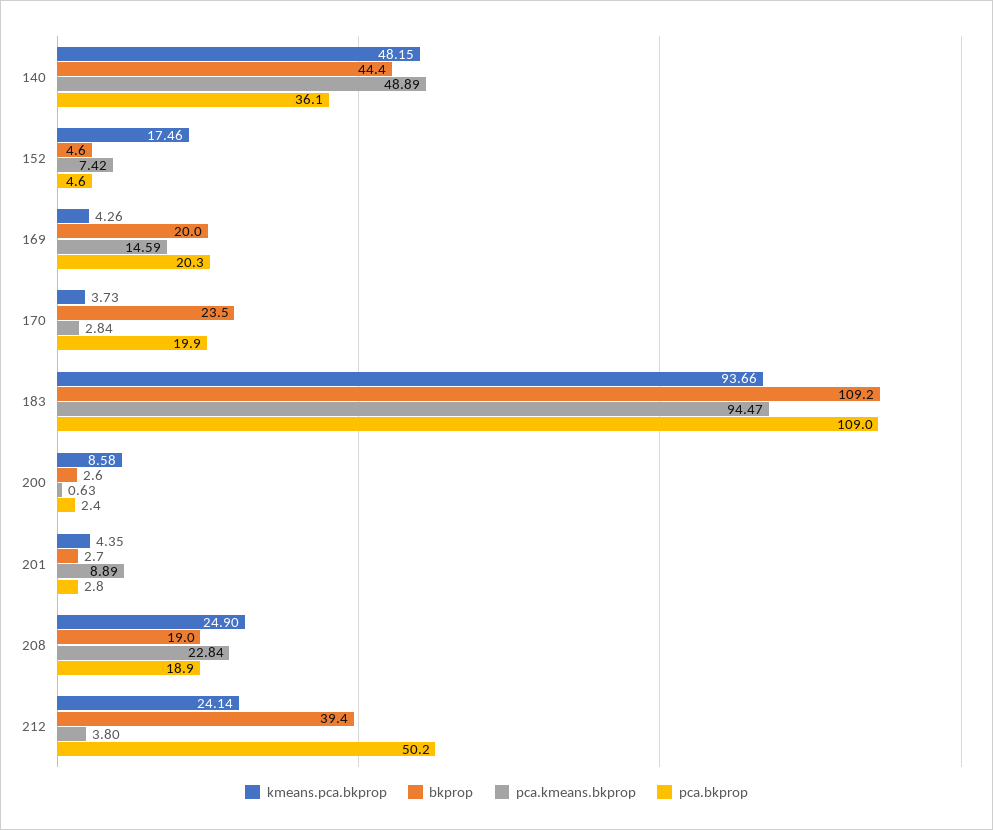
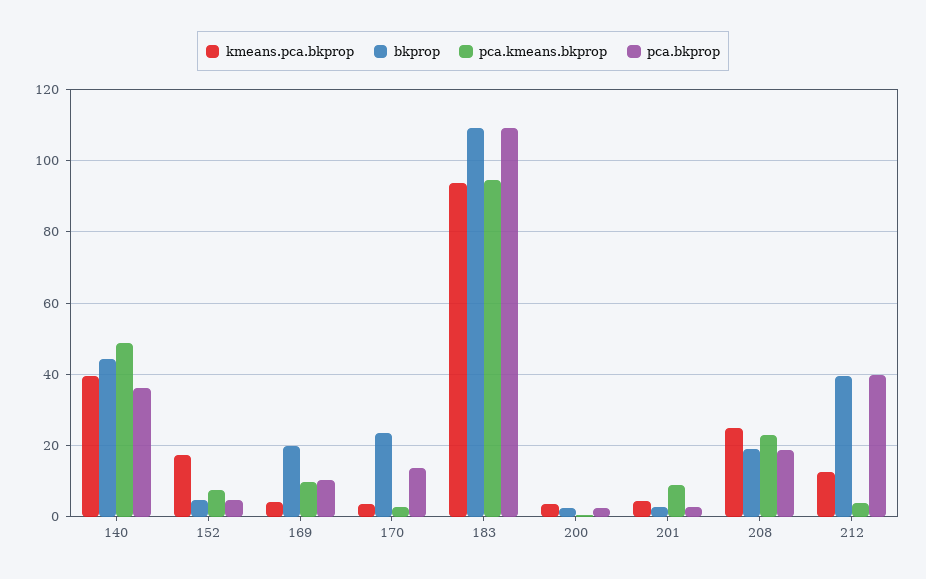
  {
    "kmeans.pca.bkprop": {
-     "140": 48.15,
+     "140": 40,
      "152": 17.46,
      "169": 4.26,
      "170": 3.73,
      "183": 93.66,
-     "200": 8.58,
+     "200": 4,
      "201": 4.35,
      "208": 24.9,
-     "212": 24.14
+     "212": 12
    },
    "bkprop": {
      "140": 44.4,
      "152": 4.6,
      "169": 20,
      "170": 23.5,
      "183": 109.2,
      "200": 2.6,
      "201": 2.7,
      "208": 19,
      "212": 39.4
    },
    "pca.kmeans.bkprop": {
      "140": 48.89,
      "152": 7.42,
-     "169": 14.59,
+     "169": 10,
      "170": 2.84,
      "183": 94.47,
      "200": 0.63,
      "201": 8.89,
      "208": 22.84,
      "212": 3.8
    },
    "pca.bkprop": {
      "140": 36.1,
      "152": 4.6,
-     "169": 20.3,
+     "169": 10,
-     "170": 19.9,
+     "170": 14,
      "183": 109,
      "200": 2.4,
      "201": 2.8,
      "208": 18.9,
-     "212": 50.2
+     "212": 40
    }
  }

